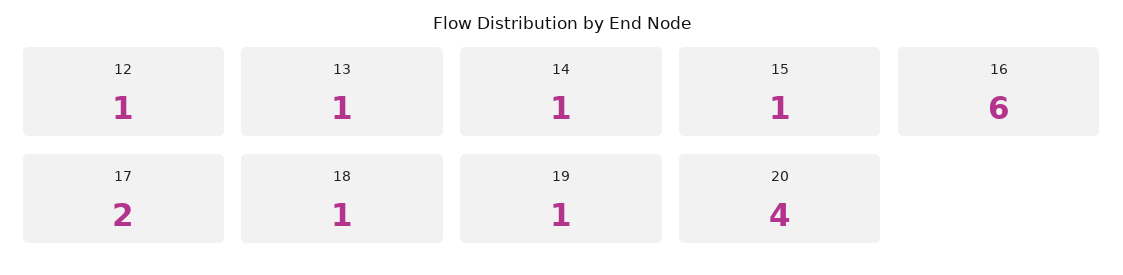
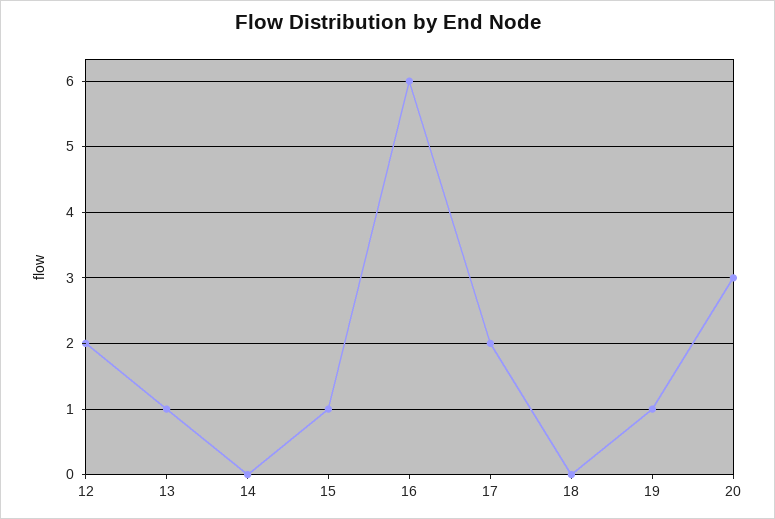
  {
-   "12": 1,
+   "12": 2,
    "13": 1,
-   "14": 1,
+   "14": 0,
    "15": 1,
    "16": 6,
    "17": 2,
-   "18": 1,
+   "18": 0,
    "19": 1,
-   "20": 4
+   "20": 3
  }

